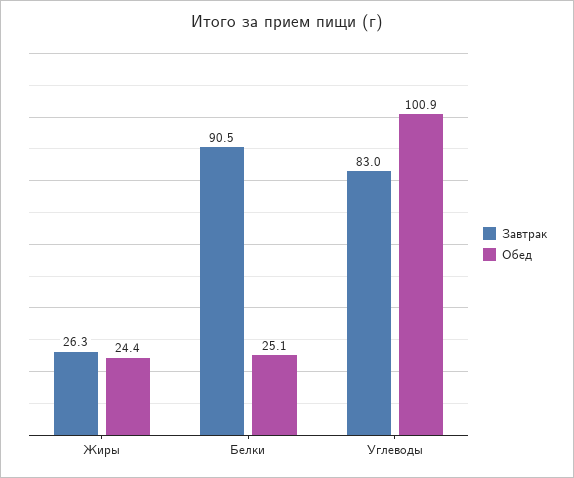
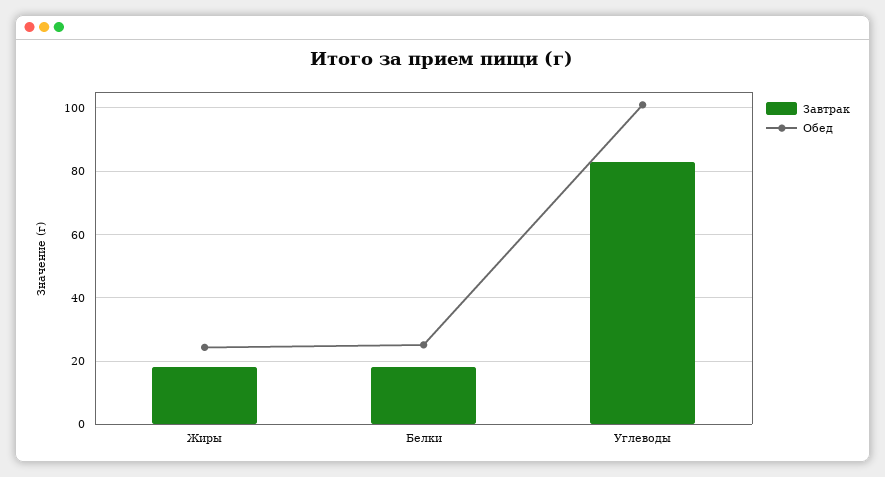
  {
    "Завтрак": {
-     "Жиры": 26.3,
+     "Жиры": 18,
-     "Белки": 90.5,
+     "Белки": 18,
      "Углеводы": 83
    },
    "Обед": {
      "Жиры": 24.4,
      "Белки": 25.1,
      "Углеводы": 100.9
    }
  }

